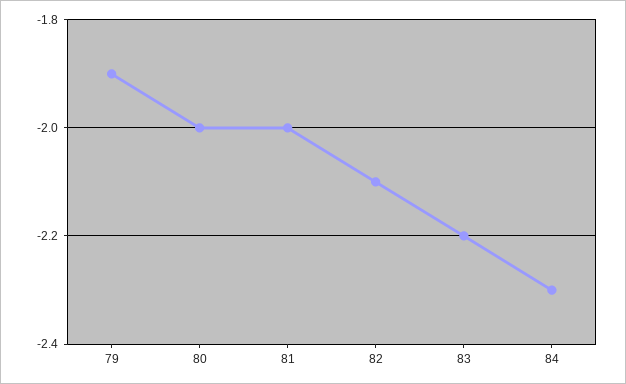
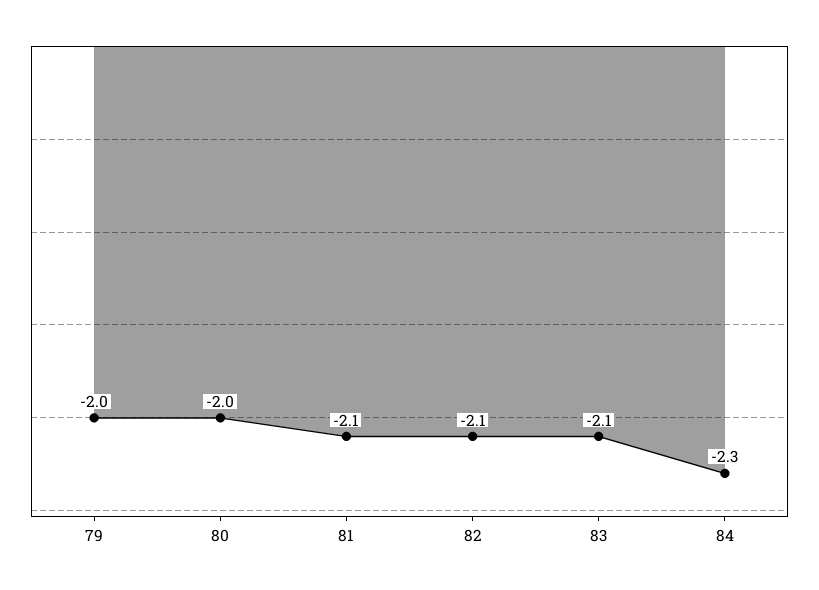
  {
-   "79": -1.9,
+   "79": -2,
    "80": -2,
-   "81": -2,
+   "81": -2.1,
    "82": -2.1,
-   "83": -2.2,
+   "83": -2.1,
    "84": -2.3
  }

